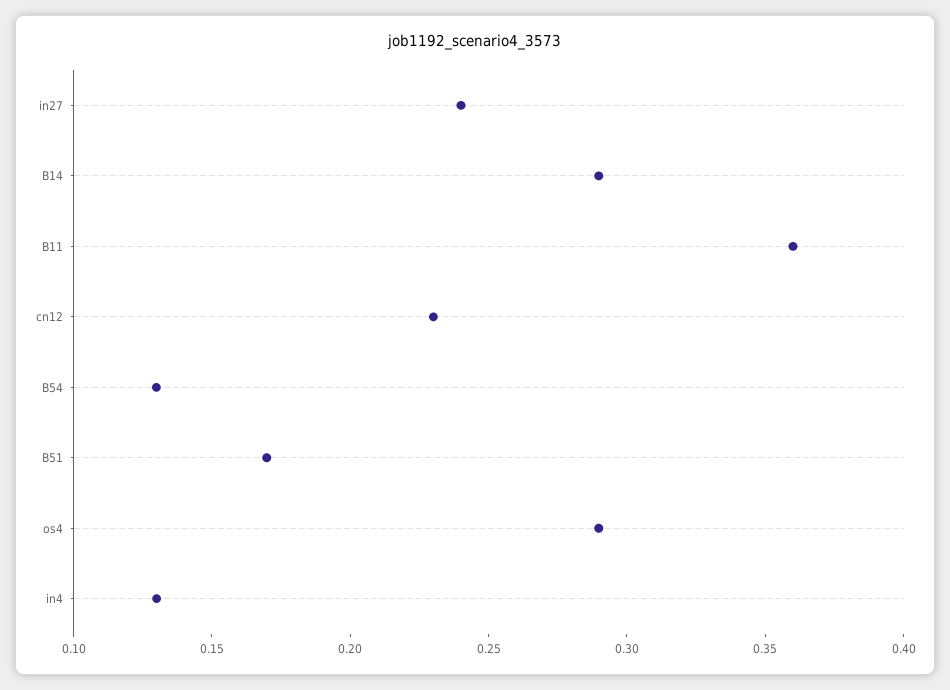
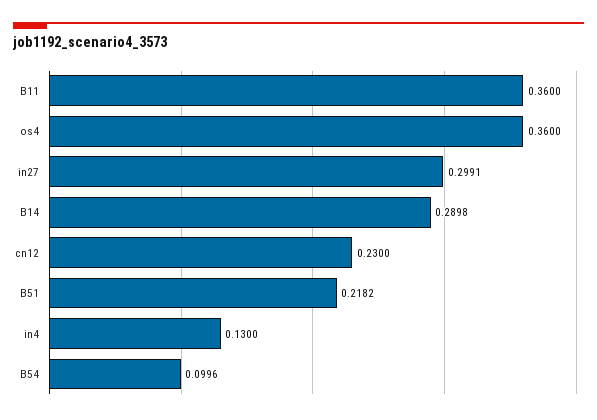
  {
-   "in27": 0.24,
+   "in27": 0.2991,
    "B14": 0.2898,
    "B11": 0.36,
    "cn12": 0.23,
-   "B54": 0.13,
+   "B54": 0.0996,
-   "B51": 0.17,
+   "B51": 0.2182,
-   "os4": 0.29,
+   "os4": 0.36,
    "in4": 0.13
  }

